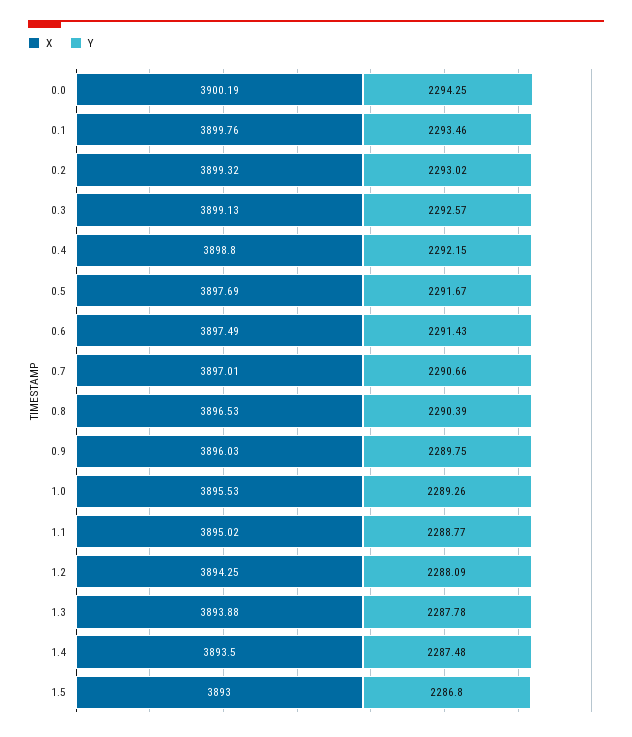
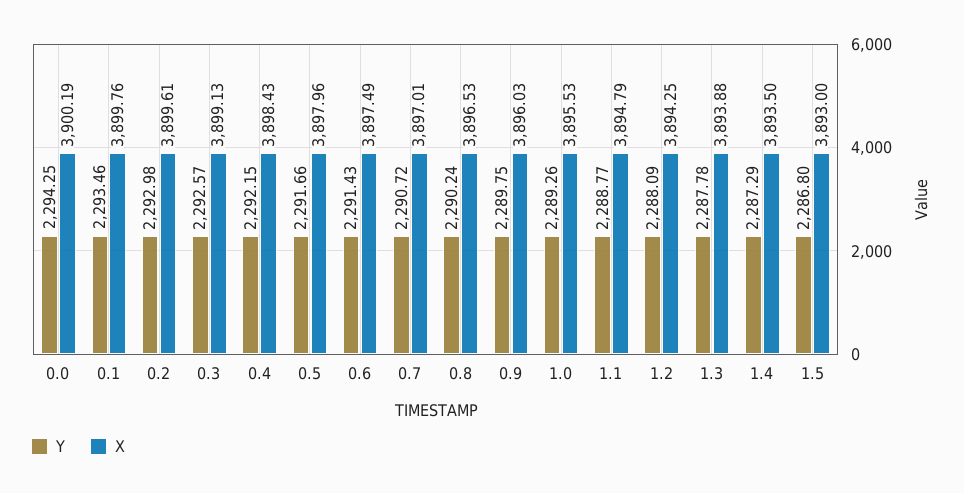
  {
    "X": {
      "0.0": 3900.19,
      "0.1": 3899.76,
-     "0.2": 3899.32,
+     "0.2": 3899.61,
      "0.3": 3899.13,
-     "0.4": 3898.8,
+     "0.4": 3898.43,
-     "0.5": 3897.69,
+     "0.5": 3897.96,
      "0.6": 3897.49,
      "0.7": 3897.01,
      "0.8": 3896.53,
      "0.9": 3896.03,
      "1.0": 3895.53,
-     "1.1": 3895.02,
+     "1.1": 3894.79,
      "1.2": 3894.25,
      "1.3": 3893.88,
      "1.4": 3893.5,
      "1.5": 3893
    },
    "Y": {
      "0.0": 2294.25,
      "0.1": 2293.46,
-     "0.2": 2293.02,
+     "0.2": 2292.98,
      "0.3": 2292.57,
      "0.4": 2292.15,
-     "0.5": 2291.67,
+     "0.5": 2291.66,
      "0.6": 2291.43,
-     "0.7": 2290.66,
+     "0.7": 2290.72,
-     "0.8": 2290.39,
+     "0.8": 2290.24,
      "0.9": 2289.75,
      "1.0": 2289.26,
      "1.1": 2288.77,
      "1.2": 2288.09,
      "1.3": 2287.78,
-     "1.4": 2287.48,
+     "1.4": 2287.29,
      "1.5": 2286.8
    }
  }

